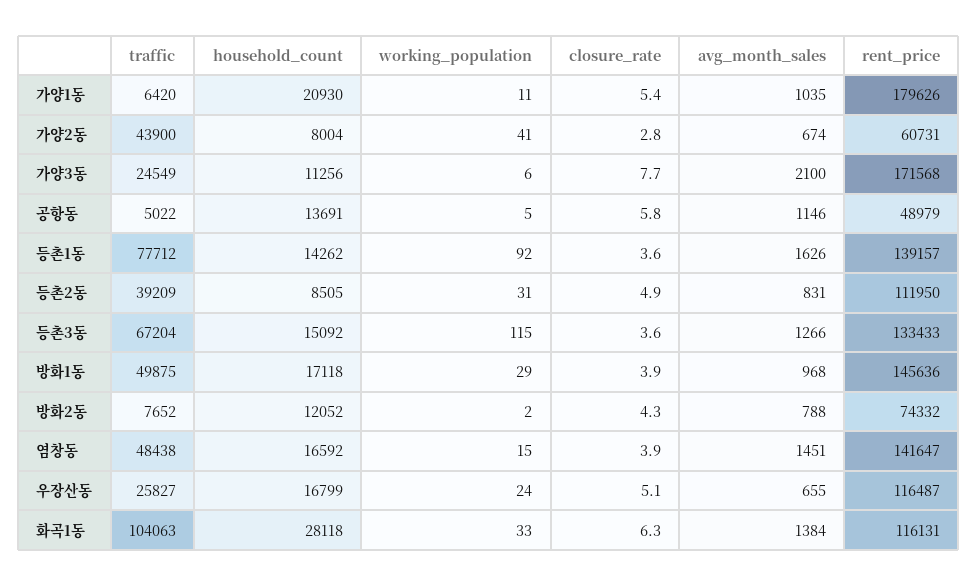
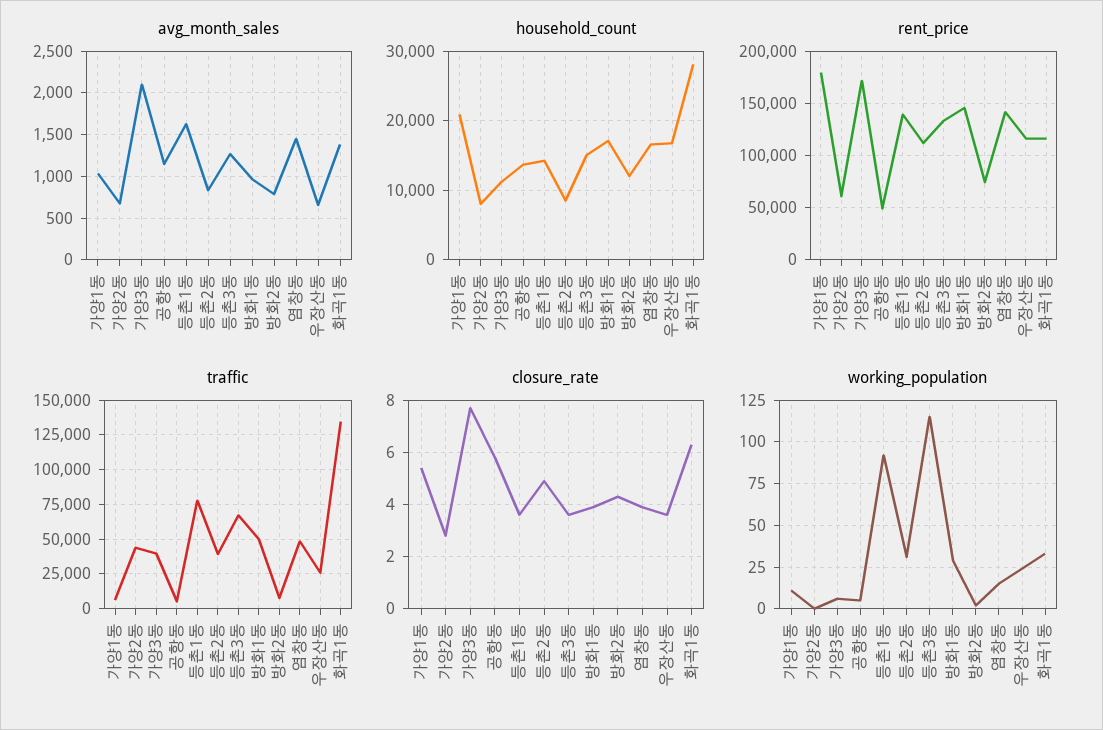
  {
    "traffic": {
      "가양1동": 6420,
      "가양2동": 43900,
-     "가양3동": 24549,
+     "가양3동": 40000,
      "공항동": 5022,
      "등촌1동": 77712,
      "등촌2동": 39209,
      "등촌3동": 67204,
      "방화1동": 49875,
      "방화2동": 7652,
      "염창동": 48438,
      "우장산동": 25827,
-     "화곡1동": 104063
+     "화곡1동": 135000
    },
    "household_count": {
      "가양1동": 20930,
      "가양2동": 8004,
      "가양3동": 11256,
      "공항동": 13691,
      "등촌1동": 14262,
      "등촌2동": 8505,
      "등촌3동": 15092,
      "방화1동": 17118,
      "방화2동": 12052,
      "염창동": 16592,
      "우장산동": 16799,
      "화곡1동": 28118
    },
    "working_population": {
      "가양1동": 11,
-     "가양2동": 41,
+     "가양2동": 0,
      "가양3동": 6,
      "공항동": 5,
      "등촌1동": 92,
      "등촌2동": 31,
      "등촌3동": 115,
      "방화1동": 29,
      "방화2동": 2,
      "염창동": 15,
      "우장산동": 24,
      "화곡1동": 33
    },
    "closure_rate": {
      "가양1동": 5.4,
      "가양2동": 2.8,
      "가양3동": 7.7,
      "공항동": 5.8,
      "등촌1동": 3.6,
      "등촌2동": 4.9,
      "등촌3동": 3.6,
      "방화1동": 3.9,
      "방화2동": 4.3,
      "염창동": 3.9,
-     "우장산동": 5.1,
+     "우장산동": 3.5,
      "화곡1동": 6.3
    },
    "avg_month_sales": {
      "가양1동": 1035,
      "가양2동": 674,
      "가양3동": 2100,
      "공항동": 1146,
      "등촌1동": 1626,
      "등촌2동": 831,
      "등촌3동": 1266,
      "방화1동": 968,
      "방화2동": 788,
      "염창동": 1451,
      "우장산동": 655,
      "화곡1동": 1384
    },
    "rent_price": {
      "가양1동": 179626,
      "가양2동": 60731,
      "가양3동": 171568,
      "공항동": 48979,
      "등촌1동": 139157,
      "등촌2동": 111950,
      "등촌3동": 133433,
      "방화1동": 145636,
      "방화2동": 74332,
      "염창동": 141647,
      "우장산동": 116487,
      "화곡1동": 116131
    }
  }

